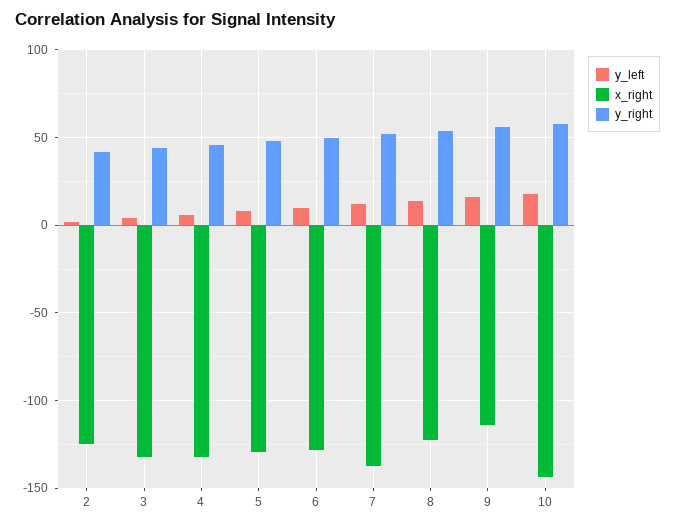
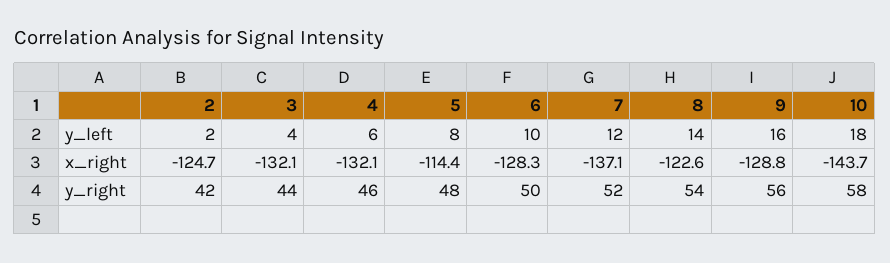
  {
    "y_left": {
      "2": 2,
      "3": 4,
      "4": 6,
      "5": 8,
      "6": 10,
      "7": 12,
      "8": 14,
      "9": 16,
      "10": 18
    },
    "x_right": {
      "2": -124.7,
      "3": -132.1,
      "4": -132.1,
-     "5": -130,
+     "5": -114.4,
      "6": -128.3,
      "7": -137.1,
      "8": -122.6,
-     "9": -115,
+     "9": -128.8,
      "10": -143.7
    },
    "y_right": {
      "2": 42,
      "3": 44,
      "4": 46,
      "5": 48,
      "6": 50,
      "7": 52,
      "8": 54,
      "9": 56,
      "10": 58
    }
  }

